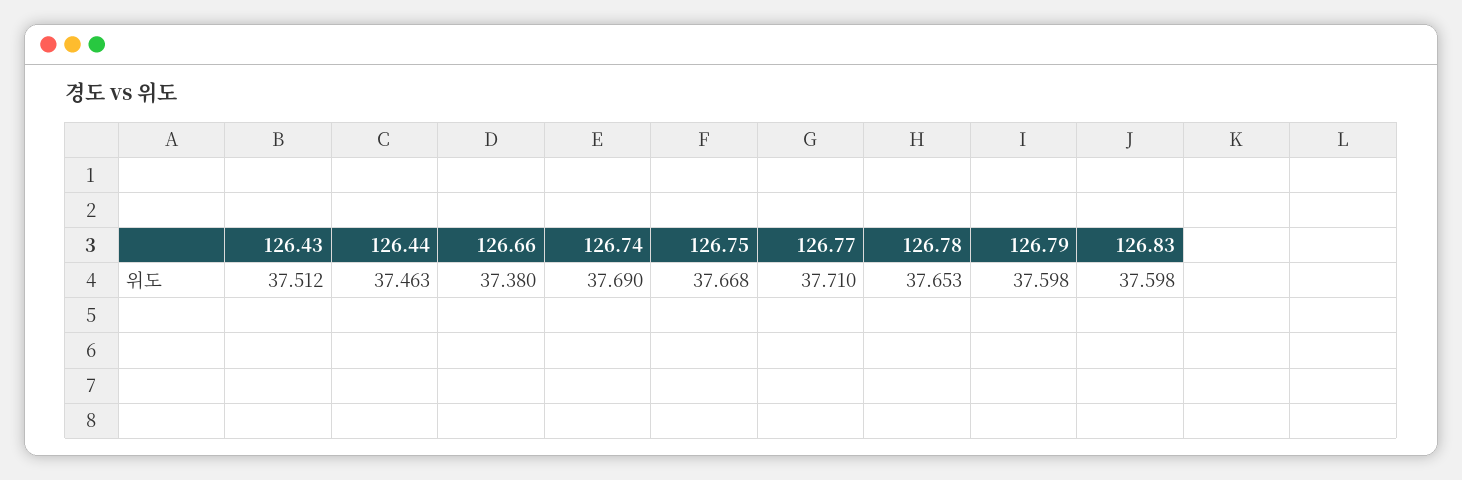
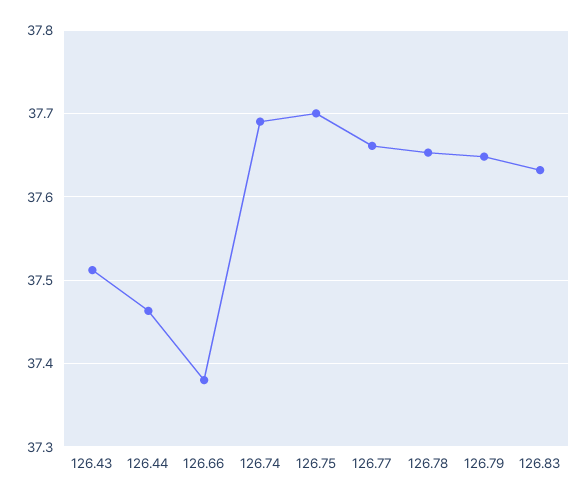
  {
    "126.43": 37.512,
    "126.44": 37.463,
    "126.66": 37.38,
    "126.74": 37.69,
-   "126.75": 37.668,
+   "126.75": 37.7,
-   "126.77": 37.71,
+   "126.77": 37.66,
    "126.78": 37.653,
-   "126.79": 37.598,
+   "126.79": 37.65,
-   "126.83": 37.598
+   "126.83": 37.63
  }

